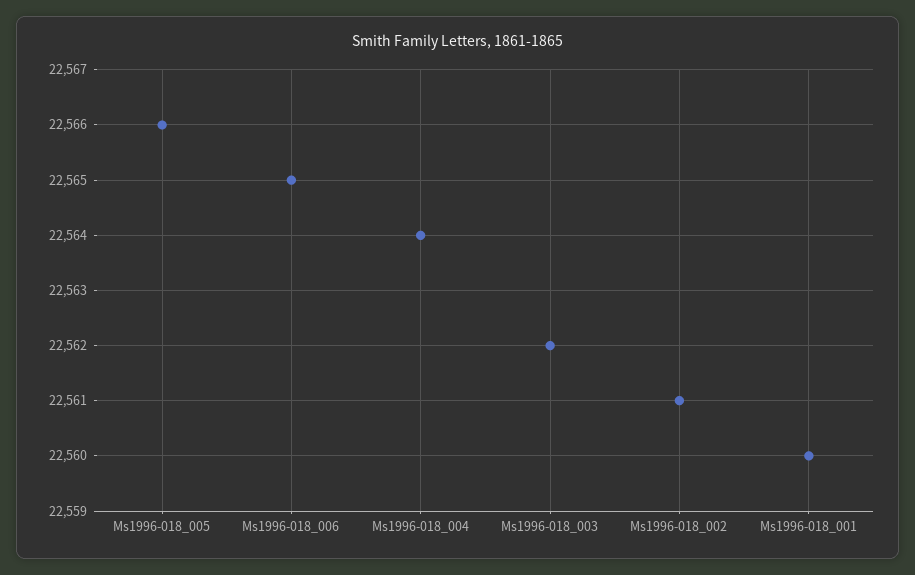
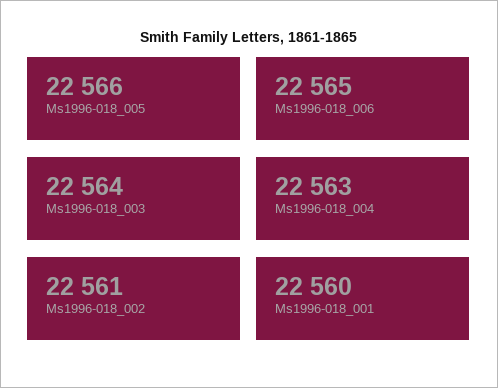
  {
    "Ms1996-018_005": 22566,
    "Ms1996-018_006": 22565,
-   "Ms1996-018_004": 22564,
+   "Ms1996-018_004": 22563,
-   "Ms1996-018_003": 22562,
+   "Ms1996-018_003": 22564,
    "Ms1996-018_002": 22561,
    "Ms1996-018_001": 22560
  }

